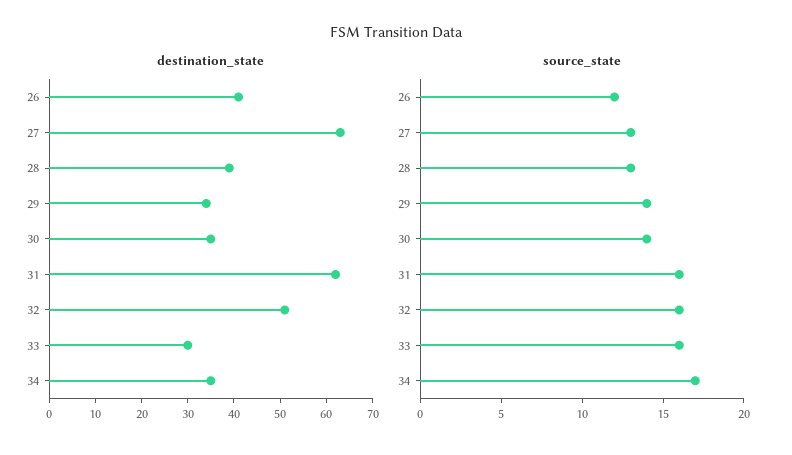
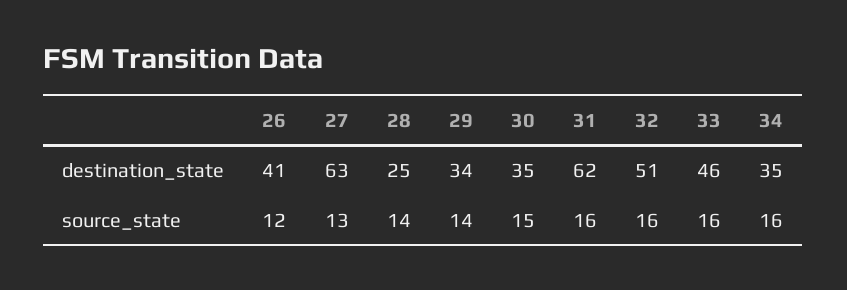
  {
    "destination_state": {
      "26": 41,
      "27": 63,
-     "28": 40,
+     "28": 25,
      "29": 34,
      "30": 35,
      "31": 62,
      "32": 51,
-     "33": 30,
+     "33": 46,
      "34": 35
    },
    "source_state": {
      "26": 12,
      "27": 13,
-     "28": 13,
+     "28": 14,
      "29": 14,
-     "30": 14,
+     "30": 15,
      "31": 16,
      "32": 16,
      "33": 16,
-     "34": 17
+     "34": 16
    }
  }

